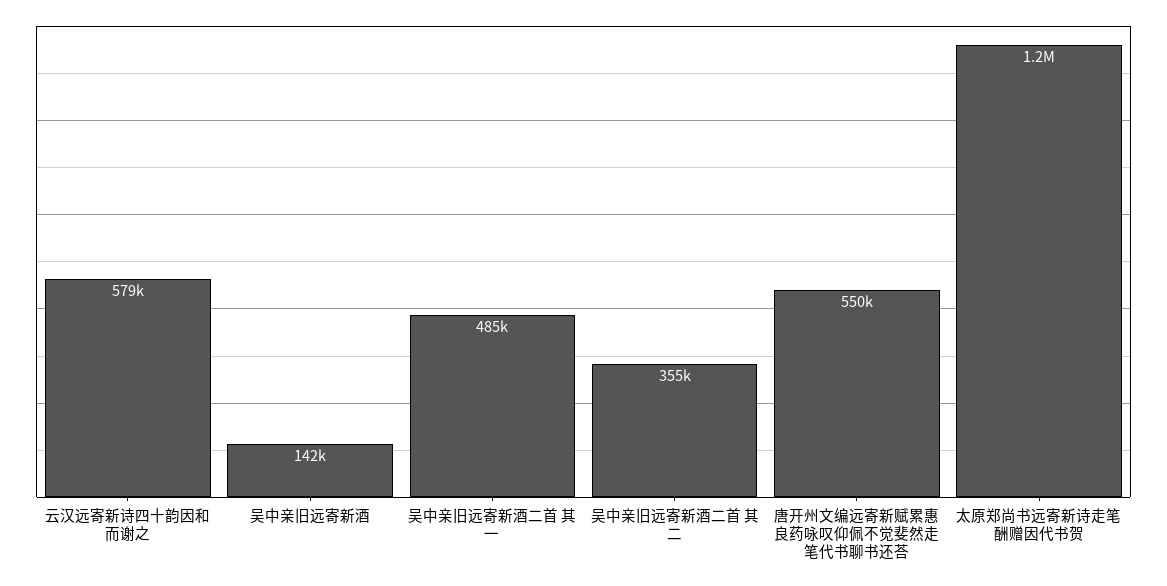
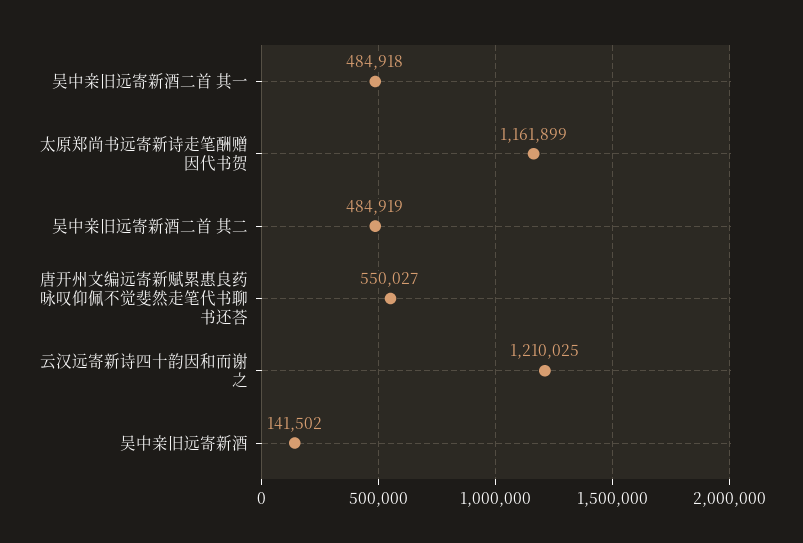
  {
-   "云汉远寄新诗四十韵因和而谢之": 579000,
+   "云汉远寄新诗四十韵因和而谢之": 1210025,
    "吴中亲旧远寄新酒": 141502,
    "吴中亲旧远寄新酒二首 其一": 484918,
-   "吴中亲旧远寄新酒二首 其二": 355000,
+   "吴中亲旧远寄新酒二首 其二": 484919,
    "唐开州文编远寄新赋累惠良药咏叹仰佩不觉斐然走笔代书聊书还荅": 550027,
    "太原郑尚书远寄新诗走笔酬赠因代书贺": 1161899
  }

